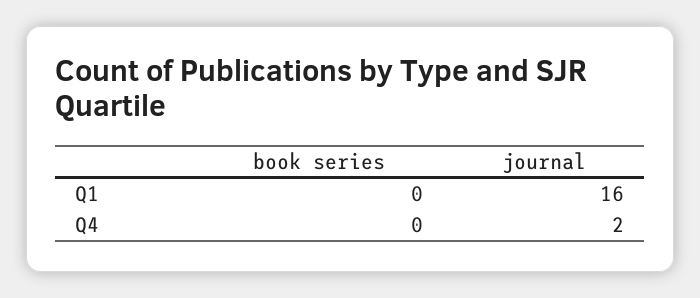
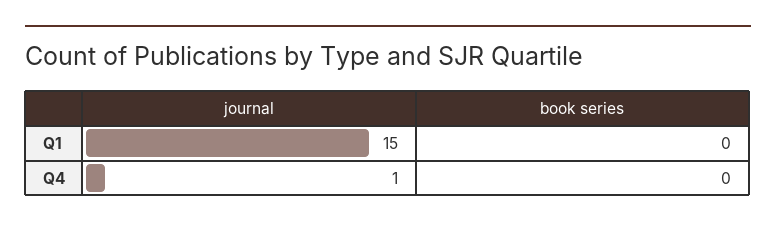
  {
    "book series": {
      "Q1": 0,
      "Q4": 0
    },
    "journal": {
-     "Q1": 16,
+     "Q1": 15,
-     "Q4": 2
+     "Q4": 1
    }
  }

